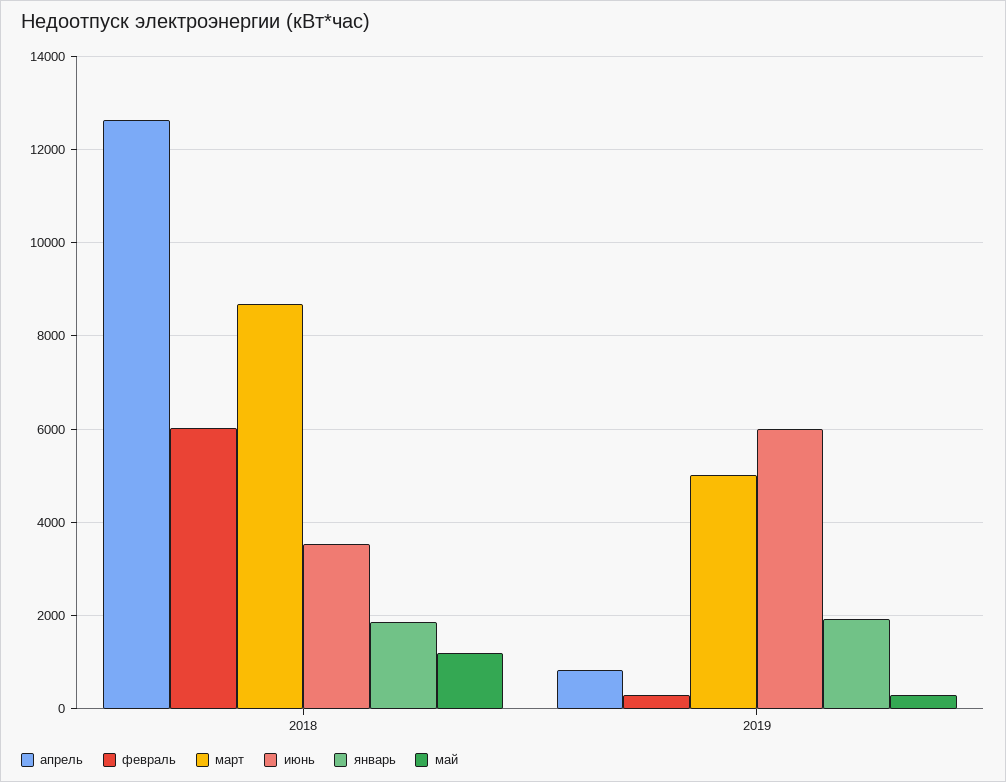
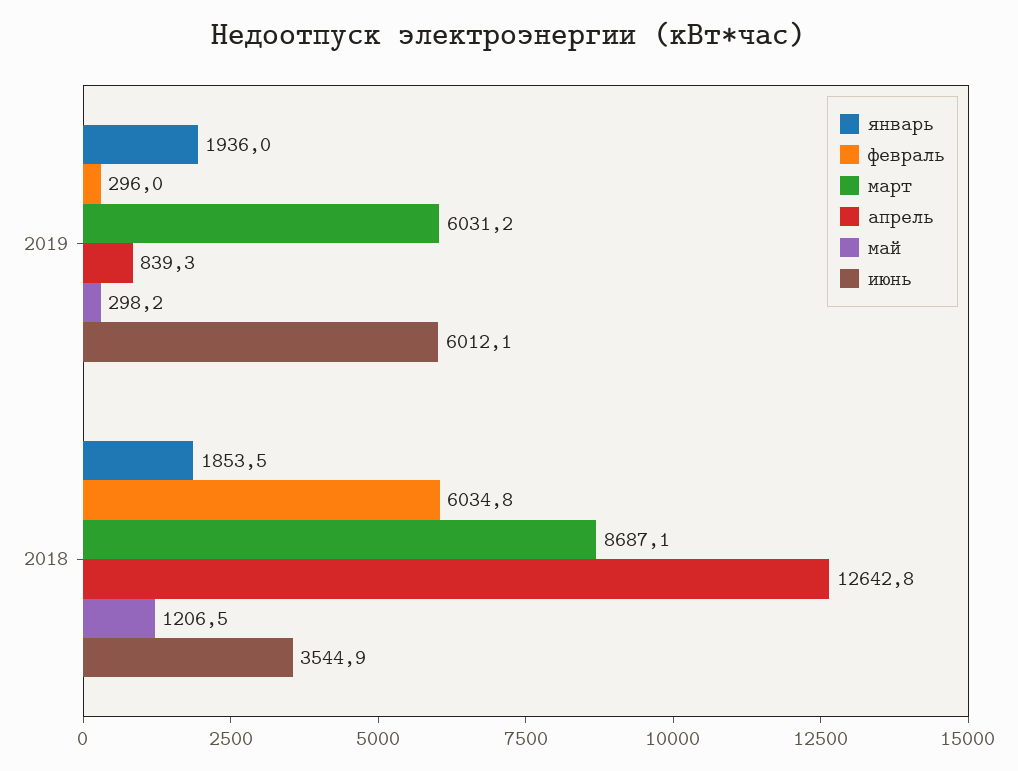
  {
    "апрель": {
      "2018": 12642.8,
      "2019": 839.3
    },
    "февраль": {
      "2018": 6034.8,
      "2019": 296
    },
    "март": {
      "2018": 8687.1,
-     "2019": 5000
+     "2019": 6031.2
    },
    "июнь": {
      "2018": 3544.9,
      "2019": 6012.1
    },
    "январь": {
      "2018": 1853.5,
      "2019": 1936
    },
    "май": {
      "2018": 1206.5,
      "2019": 298.2
    }
  }

